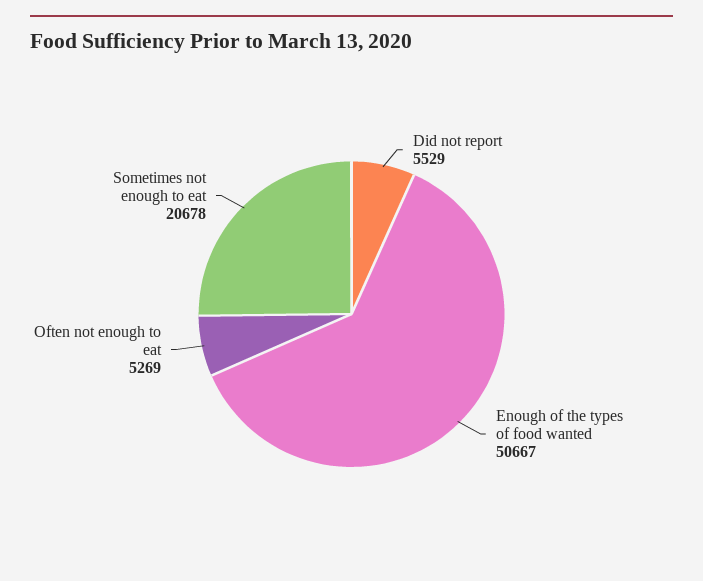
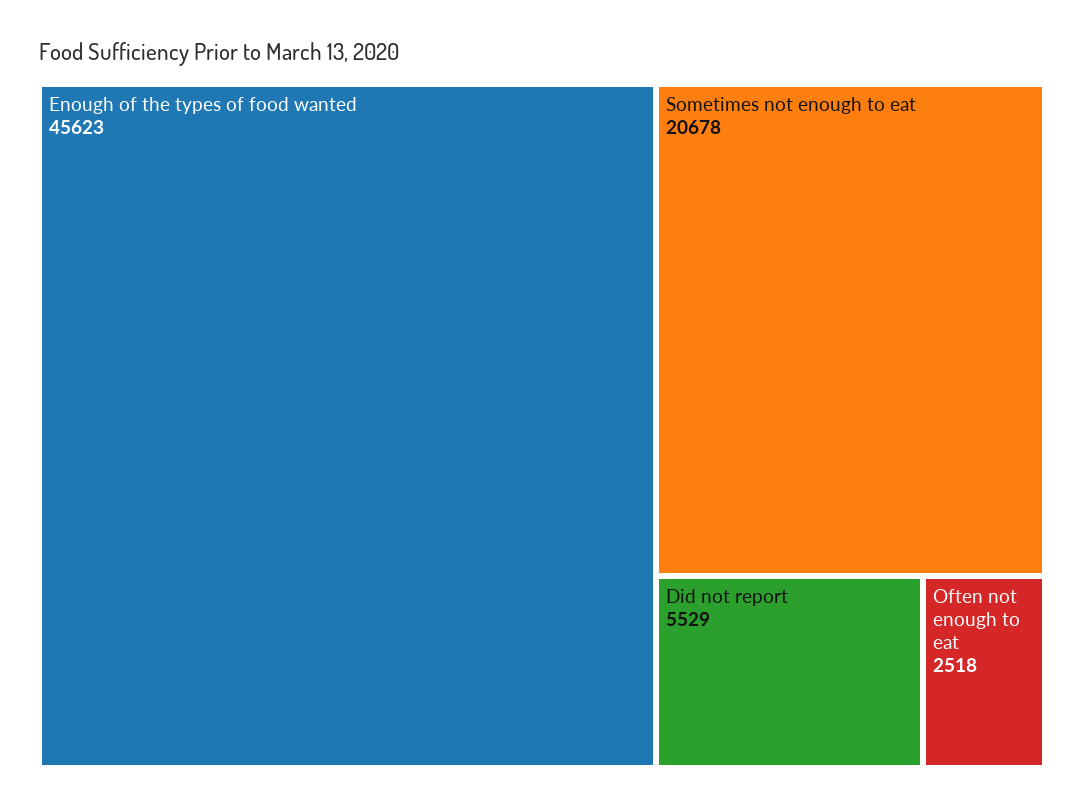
  {
    "Did not report": 5529,
-   "Enough of the types of food wanted": 50667,
+   "Enough of the types of food wanted": 45623,
-   "Often not enough to eat": 5269,
+   "Often not enough to eat": 2518,
    "Sometimes not enough to eat": 20678
  }

